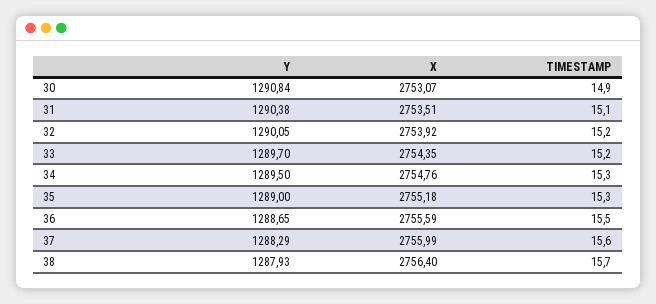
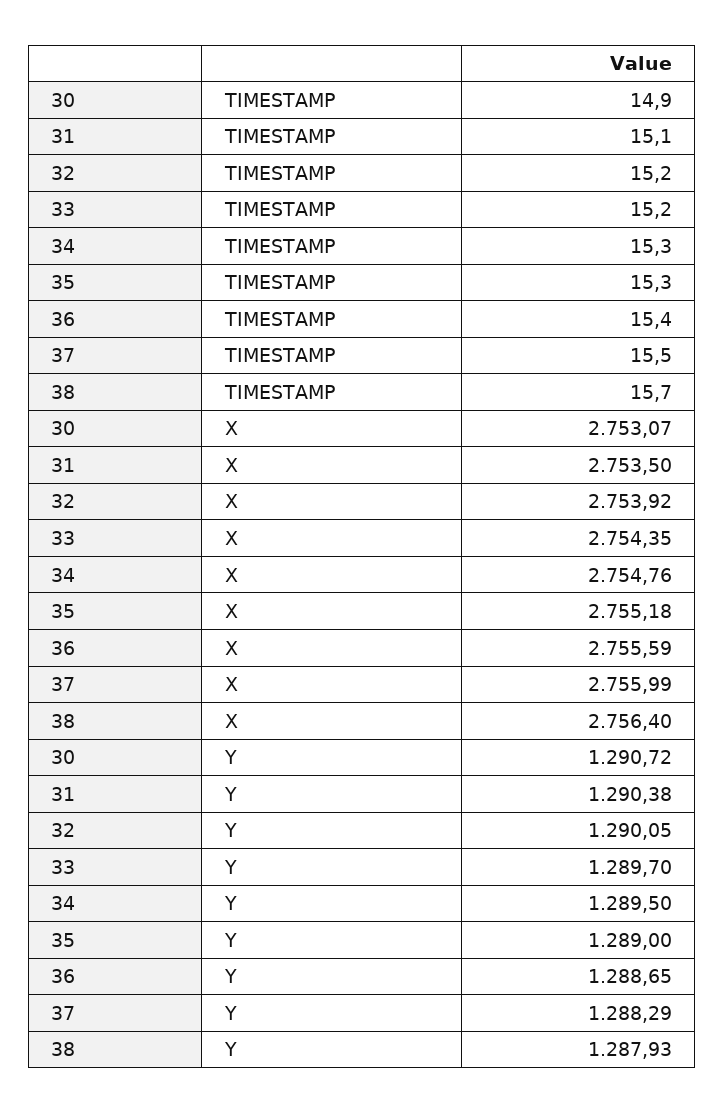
  {
    "Y": {
-     "30": 1290.84,
+     "30": 1290.72,
      "31": 1290.38,
      "32": 1290.05,
      "33": 1289.7,
      "34": 1289.5,
      "35": 1289,
      "36": 1288.65,
      "37": 1288.29,
      "38": 1287.93
    },
    "X": {
      "30": 2753.07,
-     "31": 2753.51,
+     "31": 2753.5,
      "32": 2753.92,
      "33": 2754.35,
      "34": 2754.76,
      "35": 2755.18,
      "36": 2755.59,
      "37": 2755.99,
      "38": 2756.4
    },
    "TIMESTAMP": {
      "30": 14.9,
      "31": 15.1,
      "32": 15.2,
      "33": 15.2,
      "34": 15.3,
      "35": 15.3,
-     "36": 15.5,
+     "36": 15.4,
-     "37": 15.6,
+     "37": 15.5,
      "38": 15.7
    }
  }

